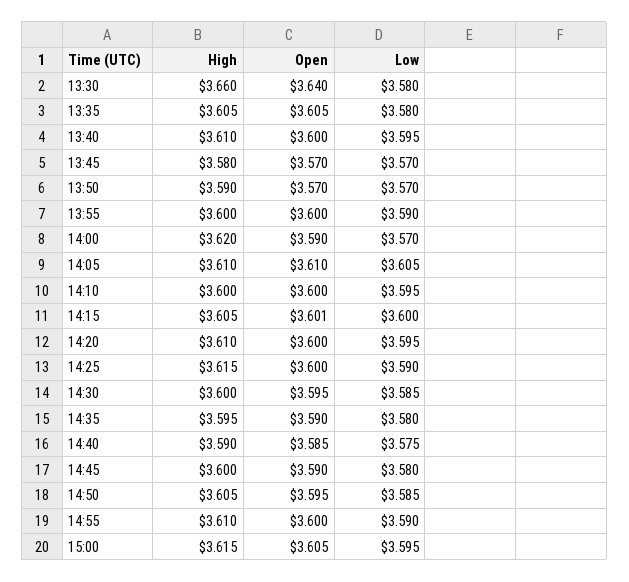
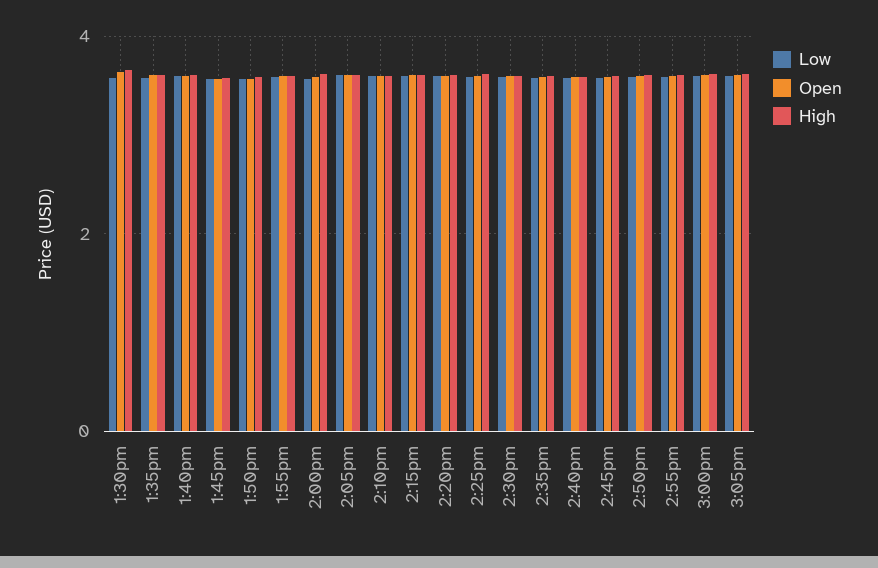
  {
    "High": {
      "13:30": 3.66,
      "13:35": 3.605,
      "13:40": 3.61,
      "13:45": 3.58,
      "13:50": 3.59,
      "13:55": 3.6,
      "14:00": 3.62,
      "14:05": 3.61,
      "14:10": 3.6,
      "14:15": 3.605,
      "14:20": 3.61,
      "14:25": 3.615,
      "14:30": 3.6,
      "14:35": 3.595,
      "14:40": 3.59,
      "14:45": 3.6,
      "14:50": 3.605,
      "14:55": 3.61,
-     "15:00": 3.615
+     "15:00": 3.615,
+     "3:05pm": 3.6
    },
    "Open": {
      "13:30": 3.64,
      "13:35": 3.605,
      "13:40": 3.6,
      "13:45": 3.57,
      "13:50": 3.57,
      "13:55": 3.6,
      "14:00": 3.59,
      "14:05": 3.61,
      "14:10": 3.6,
      "14:15": 3.601,
      "14:20": 3.6,
      "14:25": 3.6,
      "14:30": 3.595,
      "14:35": 3.59,
      "14:40": 3.585,
      "14:45": 3.59,
      "14:50": 3.595,
      "14:55": 3.6,
-     "15:00": 3.605
+     "15:00": 3.605,
+     "3:05pm": 3.6
    },
    "Low": {
      "13:30": 3.58,
      "13:35": 3.58,
      "13:40": 3.595,
      "13:45": 3.57,
      "13:50": 3.57,
      "13:55": 3.59,
      "14:00": 3.57,
      "14:05": 3.605,
      "14:10": 3.595,
      "14:15": 3.6,
      "14:20": 3.595,
      "14:25": 3.59,
      "14:30": 3.585,
      "14:35": 3.58,
      "14:40": 3.575,
      "14:45": 3.58,
      "14:50": 3.585,
      "14:55": 3.59,
-     "15:00": 3.595
+     "15:00": 3.595,
+     "3:05pm": 3.6
    }
  }

